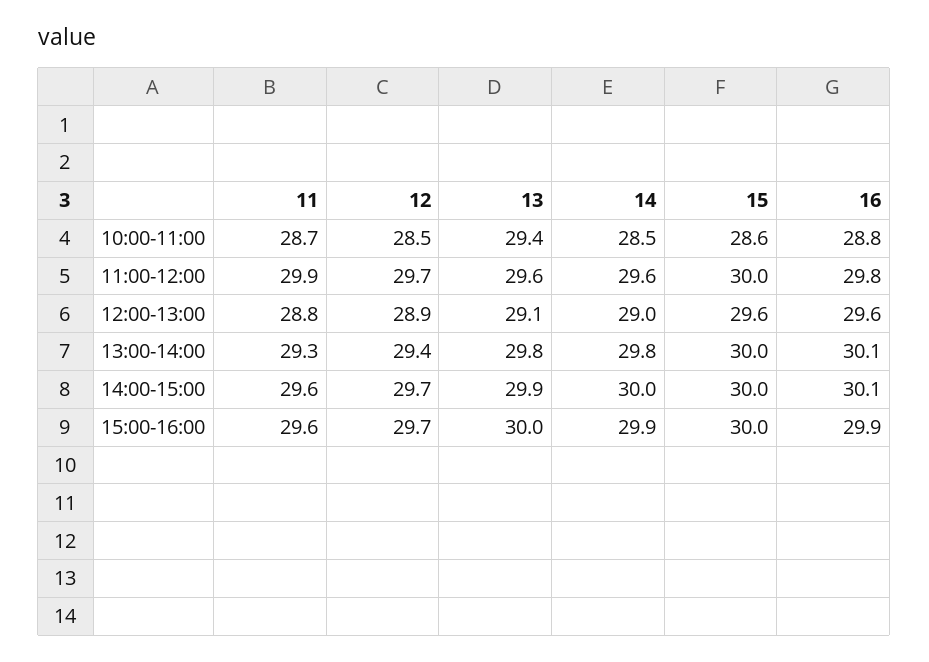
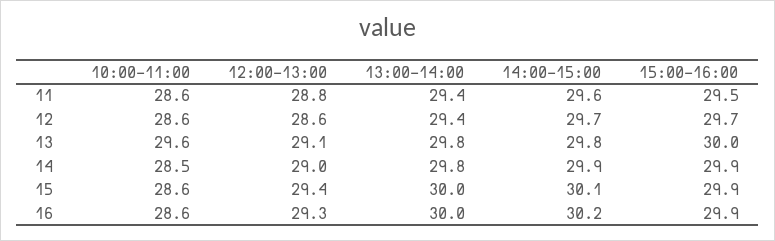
  {
    "11": {
-     "10:00-11:00": 28.7,
+     "10:00-11:00": 28.6,
-     "11:00-12:00": 29.9,
      "12:00-13:00": 28.8,
-     "13:00-14:00": 29.3,
+     "13:00-14:00": 29.4,
      "14:00-15:00": 29.6,
-     "15:00-16:00": 29.6
+     "15:00-16:00": 29.5
    },
    "12": {
-     "10:00-11:00": 28.5,
+     "10:00-11:00": 28.6,
-     "11:00-12:00": 29.7,
-     "12:00-13:00": 28.9,
+     "12:00-13:00": 28.6,
      "13:00-14:00": 29.4,
      "14:00-15:00": 29.7,
      "15:00-16:00": 29.7
    },
    "13": {
-     "10:00-11:00": 29.4,
+     "10:00-11:00": 29.6,
-     "11:00-12:00": 29.6,
      "12:00-13:00": 29.1,
      "13:00-14:00": 29.8,
-     "14:00-15:00": 29.9,
+     "14:00-15:00": 29.8,
      "15:00-16:00": 30
    },
    "14": {
      "10:00-11:00": 28.5,
-     "11:00-12:00": 29.6,
      "12:00-13:00": 29,
      "13:00-14:00": 29.8,
-     "14:00-15:00": 30,
+     "14:00-15:00": 29.9,
      "15:00-16:00": 29.9
    },
    "15": {
      "10:00-11:00": 28.6,
-     "11:00-12:00": 30,
-     "12:00-13:00": 29.6,
+     "12:00-13:00": 29.4,
      "13:00-14:00": 30,
-     "14:00-15:00": 30,
+     "14:00-15:00": 30.1,
-     "15:00-16:00": 30
+     "15:00-16:00": 29.9
    },
    "16": {
-     "10:00-11:00": 28.8,
+     "10:00-11:00": 28.6,
-     "11:00-12:00": 29.8,
-     "12:00-13:00": 29.6,
+     "12:00-13:00": 29.3,
-     "13:00-14:00": 30.1,
+     "13:00-14:00": 30,
-     "14:00-15:00": 30.1,
+     "14:00-15:00": 30.2,
      "15:00-16:00": 29.9
    }
  }

